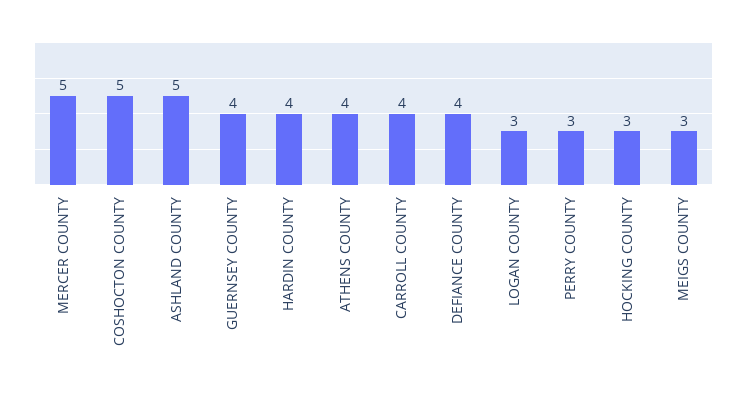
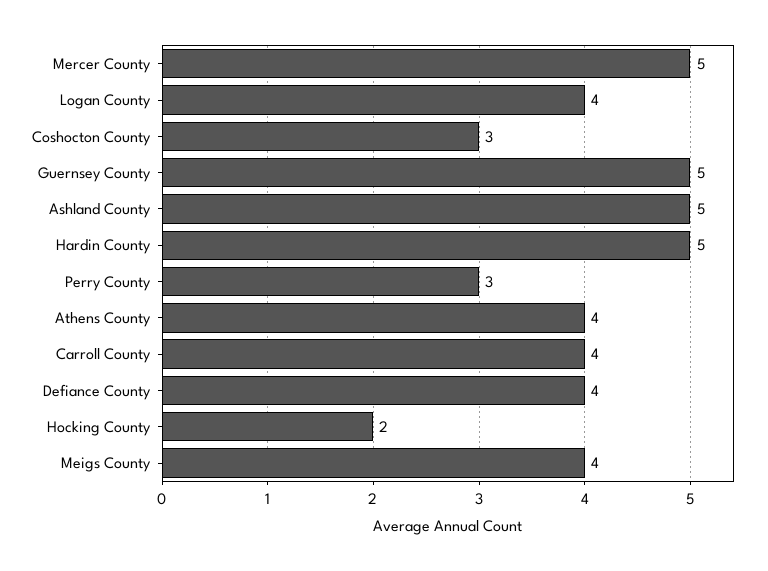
  {
    "MERCER COUNTY": 5,
-   "COSHOCTON COUNTY": 5,
+   "COSHOCTON COUNTY": 3,
    "ASHLAND COUNTY": 5,
-   "GUERNSEY COUNTY": 4,
+   "GUERNSEY COUNTY": 5,
-   "HARDIN COUNTY": 4,
+   "HARDIN COUNTY": 5,
    "ATHENS COUNTY": 4,
    "CARROLL COUNTY": 4,
    "DEFIANCE COUNTY": 4,
-   "LOGAN COUNTY": 3,
+   "LOGAN COUNTY": 4,
    "PERRY COUNTY": 3,
-   "HOCKING COUNTY": 3,
+   "HOCKING COUNTY": 2,
-   "MEIGS COUNTY": 3
+   "MEIGS COUNTY": 4
  }

